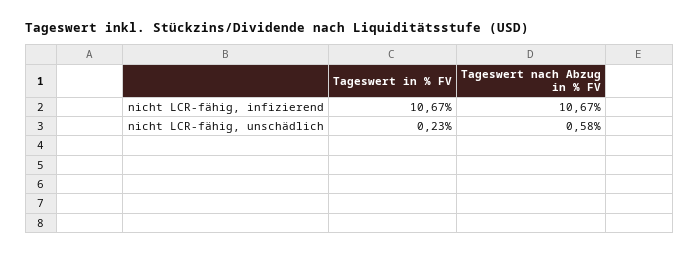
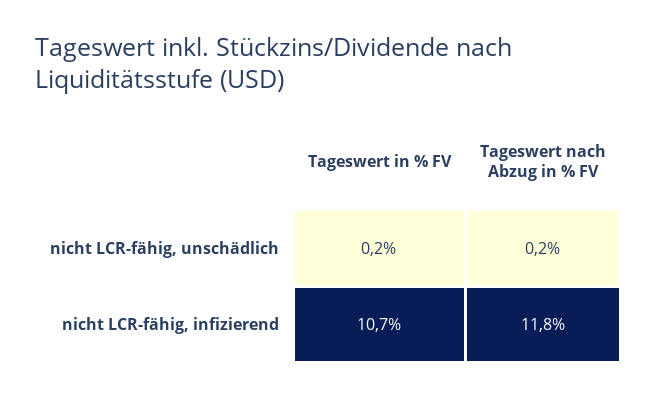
  {
    "Tageswert in % FV": {
      "nicht LCR-fähig, infizierend": 10.67,
      "nicht LCR-fähig, unschädlich": 0.23
    },
    "Tageswert nach Abzug in % FV": {
-     "nicht LCR-fähig, infizierend": 10.67,
+     "nicht LCR-fähig, infizierend": 11.8,
-     "nicht LCR-fähig, unschädlich": 0.58
+     "nicht LCR-fähig, unschädlich": 0.2
    }
  }

